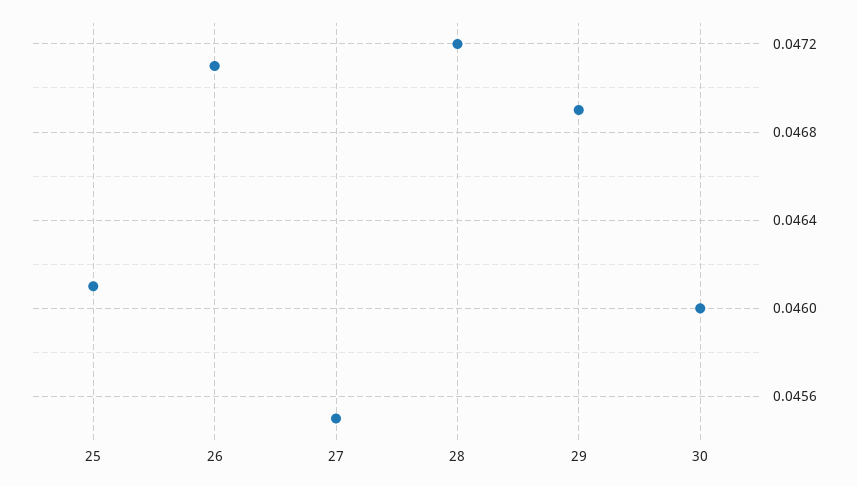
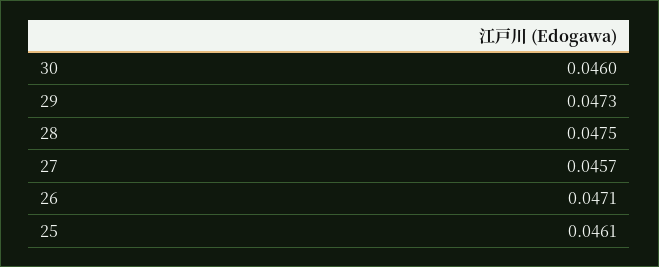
  {
    "25": 0.0461,
    "26": 0.0471,
-   "27": 0.0455,
+   "27": 0.0457,
-   "28": 0.0472,
+   "28": 0.0475,
-   "29": 0.0469,
+   "29": 0.0473,
    "30": 0.046
  }

